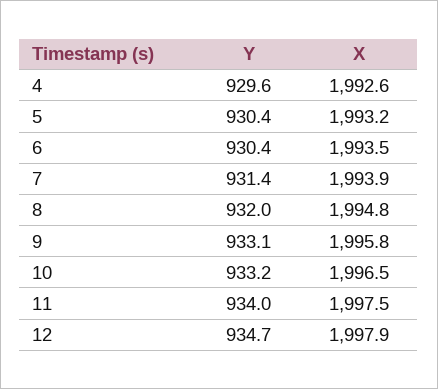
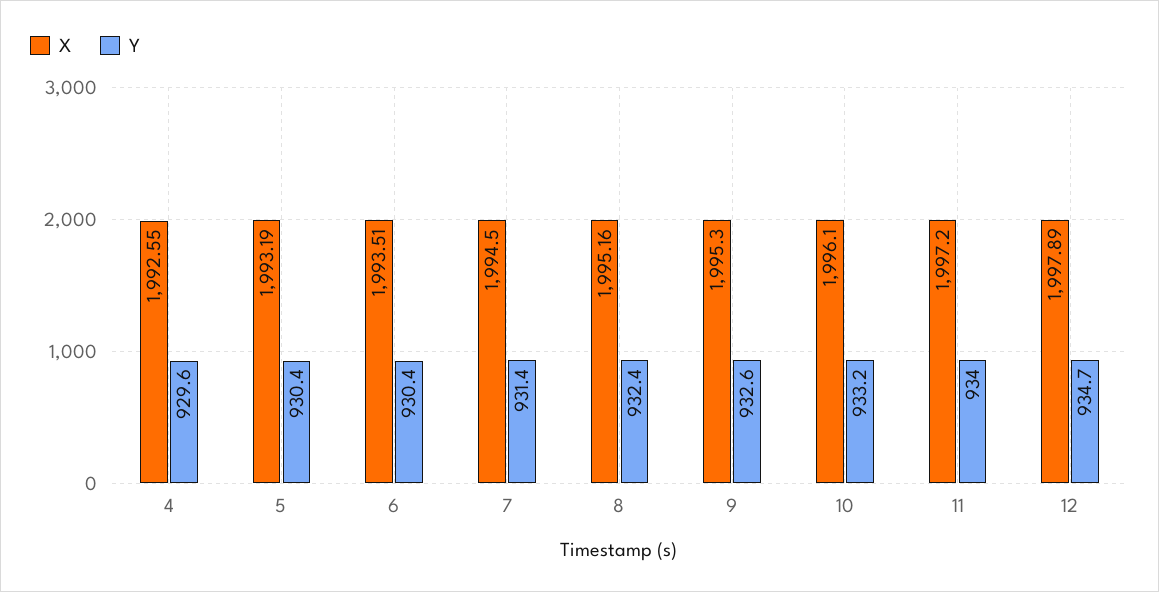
  {
    "Y": {
      "4": 929.6,
      "5": 930.4,
      "6": 930.4,
      "7": 931.4,
-     "8": 932,
+     "8": 932.4,
-     "9": 933.1,
+     "9": 932.6,
      "10": 933.2,
      "11": 934,
      "12": 934.7
    },
    "X": {
      "4": 1992.55,
      "5": 1993.19,
      "6": 1993.51,
-     "7": 1993.9,
+     "7": 1994.5,
-     "8": 1994.8,
+     "8": 1995.16,
-     "9": 1995.8,
+     "9": 1995.3,
-     "10": 1996.5,
+     "10": 1996.1,
-     "11": 1997.5,
+     "11": 1997.2,
      "12": 1997.89
    }
  }

